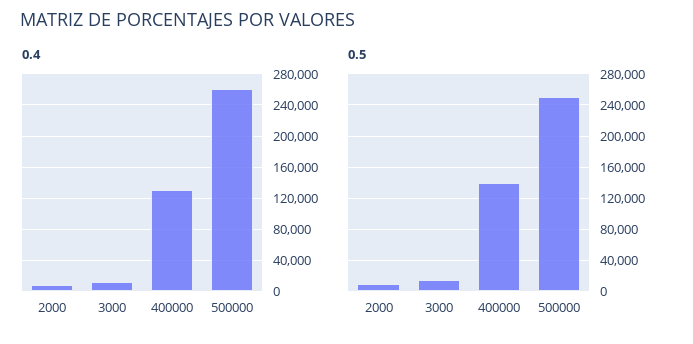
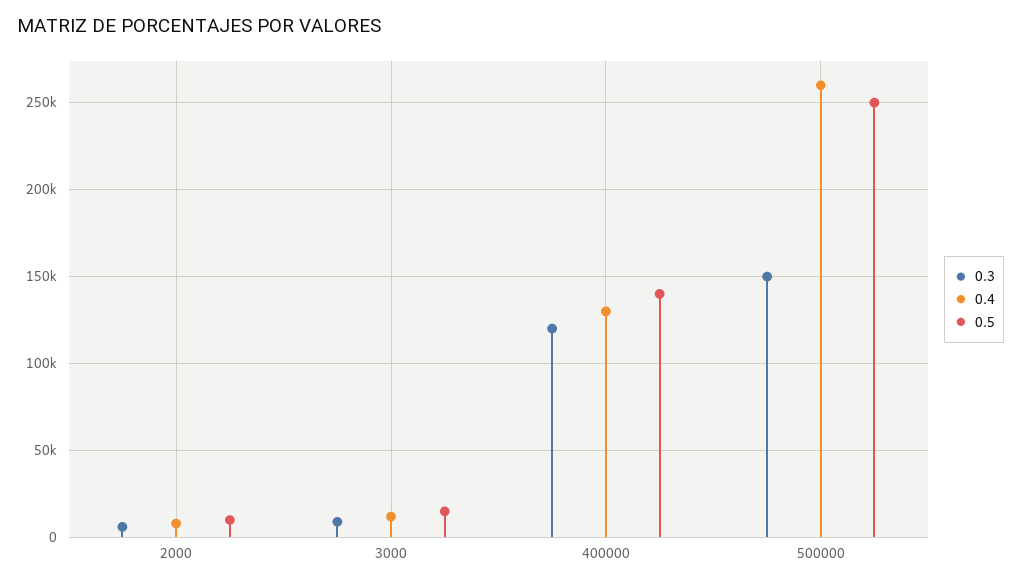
  {
    "0.4": {
      "2000": 10000,
      "3000": 10000,
      "400000": 130000,
      "500000": 260000
    },
    "0.5": {
      "2000": 10000,
      "3000": 15000,
      "400000": 140000,
      "500000": 250000
-   }
+   },
+   "0.3": {
+     "2000": 5000,
+     "3000": 10000,
+     "400000": 120000,
+     "500000": 150000
+   }
  }

